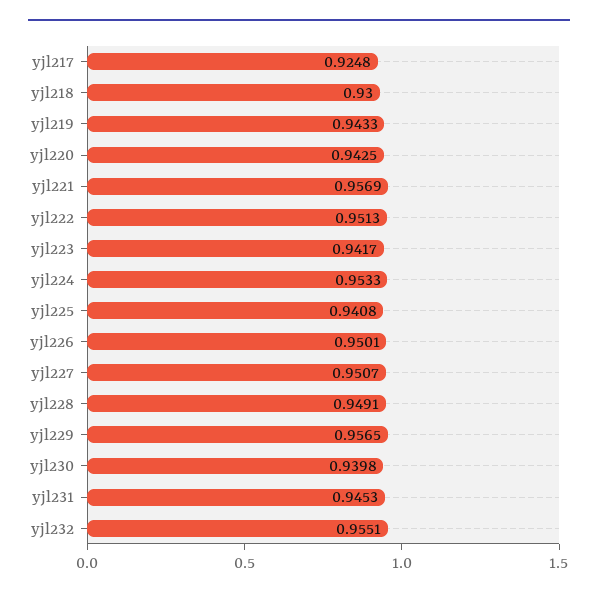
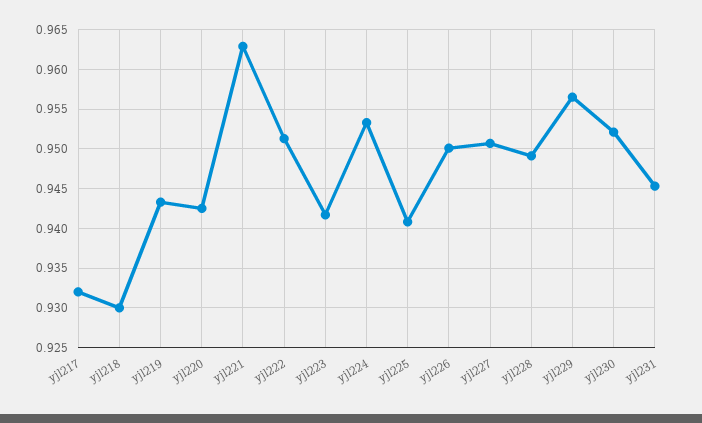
  {
-   "yjl217": 0.9248,
+   "yjl217": 0.932,
    "yjl218": 0.93,
    "yjl219": 0.9433,
    "yjl220": 0.9425,
-   "yjl221": 0.9569,
+   "yjl221": 0.963,
    "yjl222": 0.9513,
    "yjl223": 0.9417,
    "yjl224": 0.9533,
    "yjl225": 0.9408,
    "yjl226": 0.9501,
    "yjl227": 0.9507,
    "yjl228": 0.9491,
    "yjl229": 0.9565,
-   "yjl230": 0.9398,
+   "yjl230": 0.952,
-   "yjl231": 0.9453,
+   "yjl231": 0.9453
-   "yjl232": 0.9551
  }

